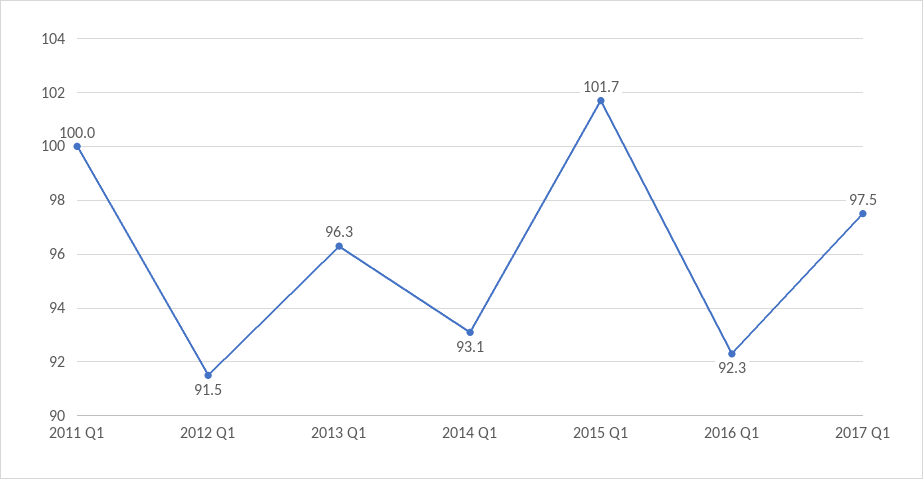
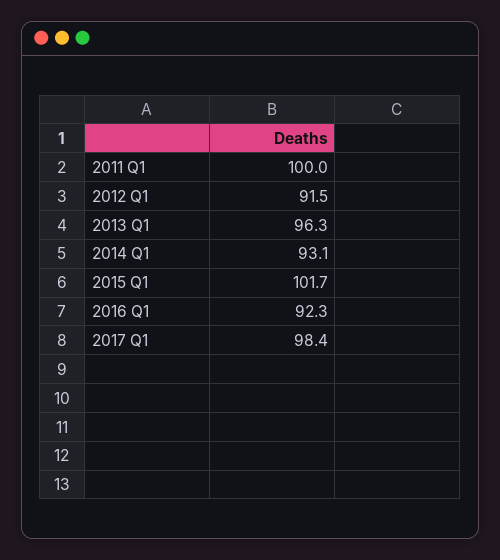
  {
    "2011 Q1": 100,
    "2012 Q1": 91.5,
    "2013 Q1": 96.3,
    "2014 Q1": 93.1,
    "2015 Q1": 101.7,
    "2016 Q1": 92.3,
-   "2017 Q1": 97.5
+   "2017 Q1": 98.4
  }

